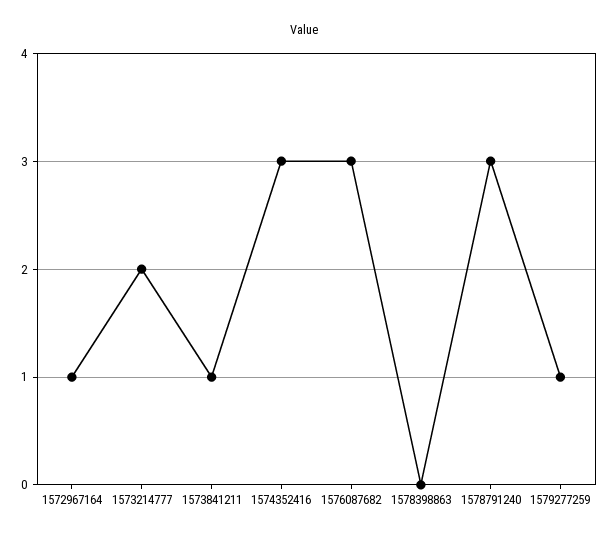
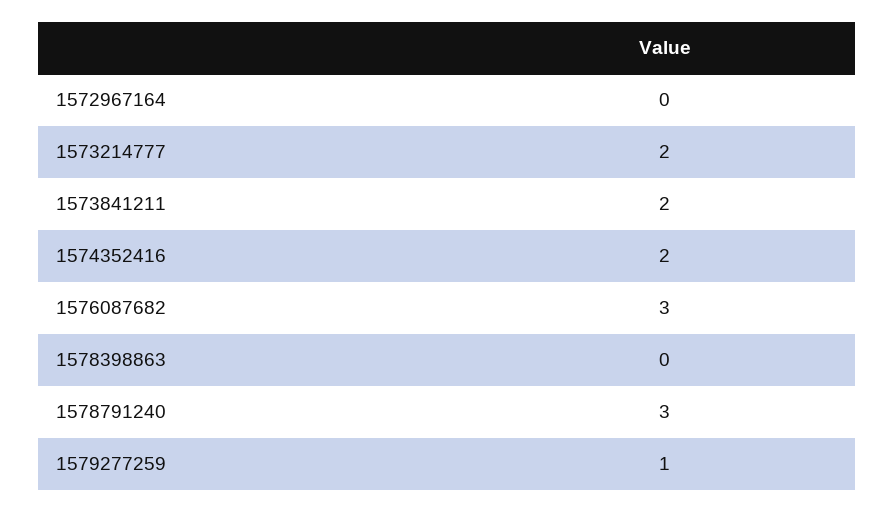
  {
-   "1572967164": 1,
+   "1572967164": 0,
    "1573214777": 2,
-   "1573841211": 1,
+   "1573841211": 2,
-   "1574352416": 3,
+   "1574352416": 2,
    "1576087682": 3,
    "1578398863": 0,
    "1578791240": 3,
    "1579277259": 1
  }

